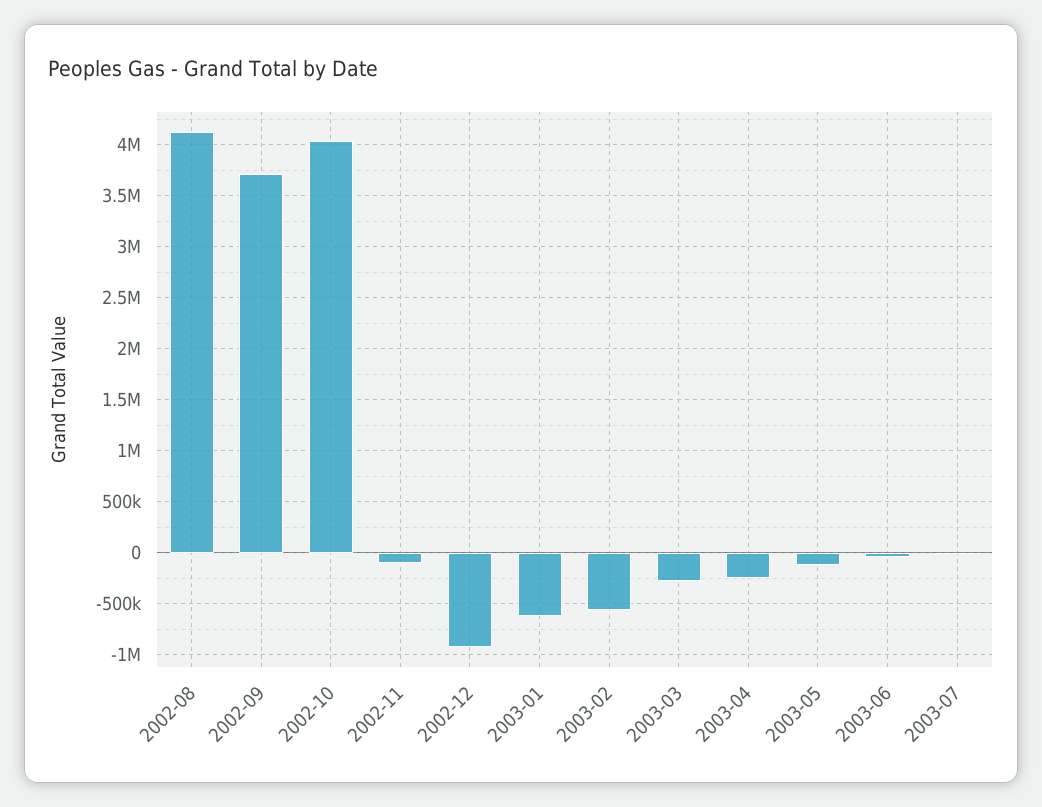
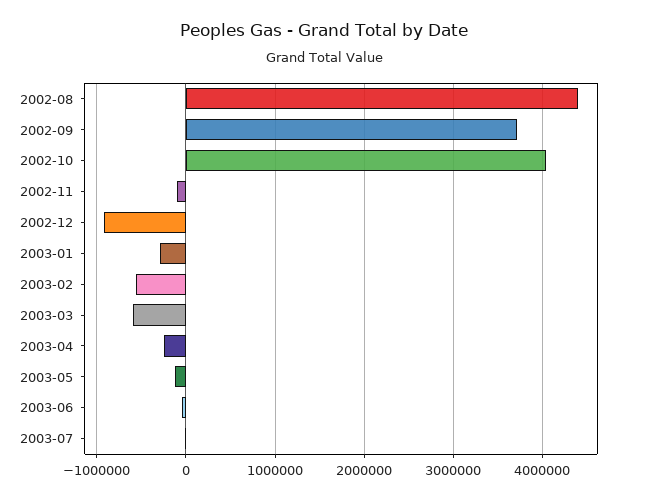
  {
-   "2002-08": 4100000,
+   "2002-08": 4400000,
    "2002-09": 3700000,
    "2002-10": 4000000,
    "2002-11": -100000,
    "2002-12": -900000,
-   "2003-01": -600000,
+   "2003-01": -300000,
    "2003-02": -600000,
-   "2003-03": -300000,
+   "2003-03": -600000,
    "2003-04": -300000,
    "2003-05": -100000,
    "2003-06": 0,
    "2003-07": 0
  }

